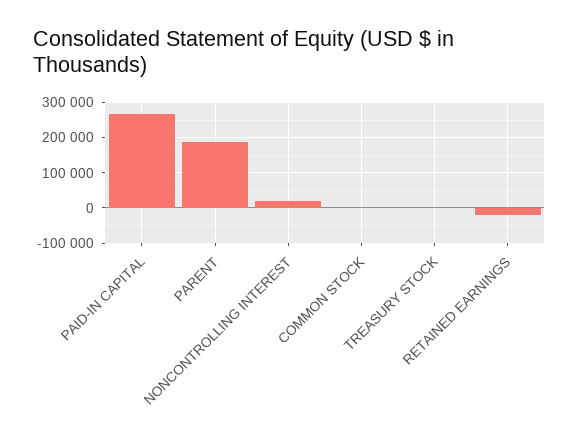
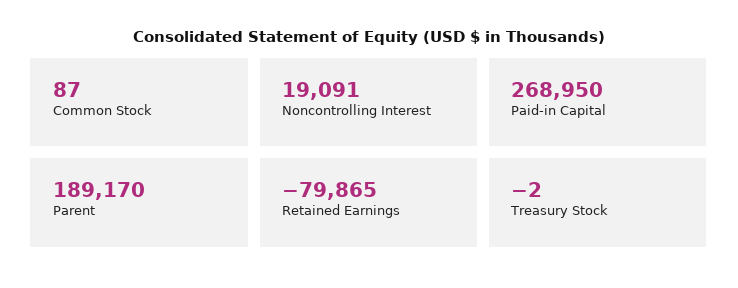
  {
    "PAID-IN CAPITAL": 268950,
    "PARENT": 189170,
    "NONCONTROLLING INTEREST": 19091,
    "COMMON STOCK": 87,
    "TREASURY STOCK": -2,
-   "RETAINED EARNINGS": -20000
+   "RETAINED EARNINGS": -79865
  }

